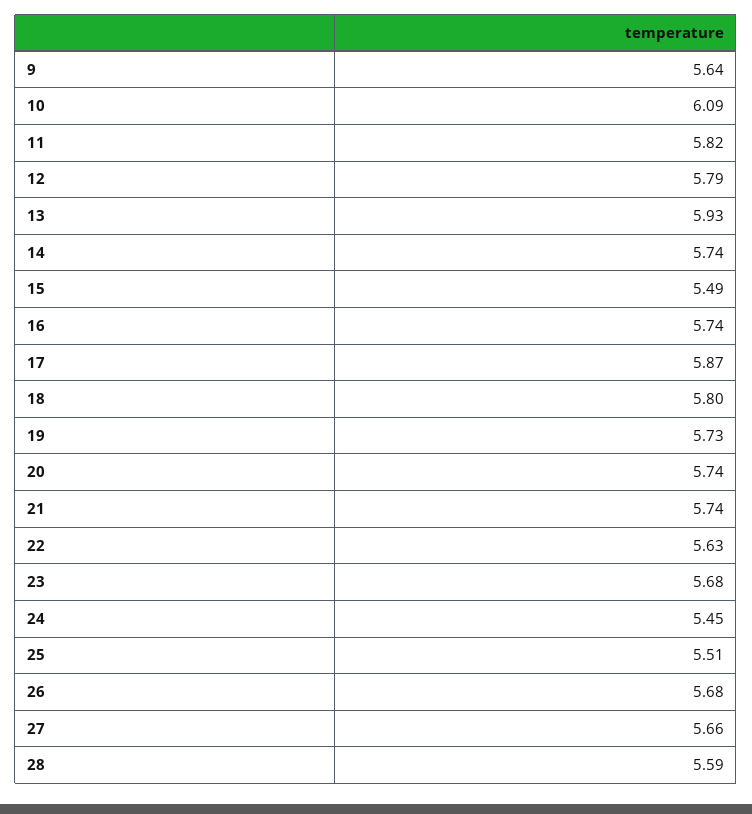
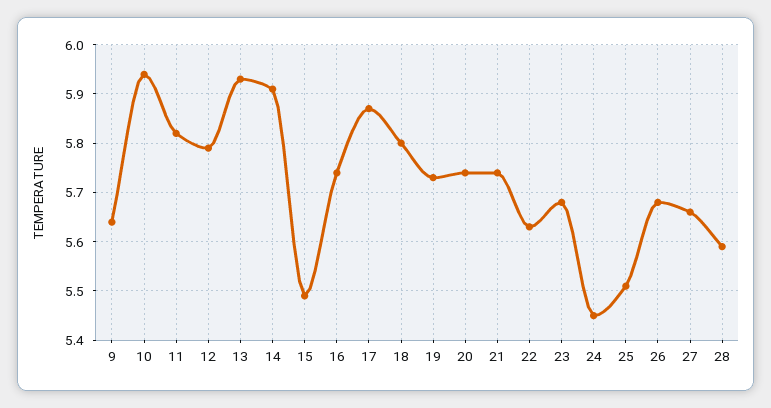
  {
    "9": 5.64,
-   "10": 6.09,
+   "10": 5.95,
    "11": 5.82,
    "12": 5.79,
    "13": 5.93,
-   "14": 5.74,
+   "14": 5.9,
    "15": 5.49,
    "16": 5.74,
    "17": 5.87,
    "18": 5.8,
    "19": 5.73,
    "20": 5.74,
    "21": 5.74,
    "22": 5.63,
    "23": 5.68,
    "24": 5.45,
    "25": 5.51,
    "26": 5.68,
    "27": 5.66,
    "28": 5.59
  }

